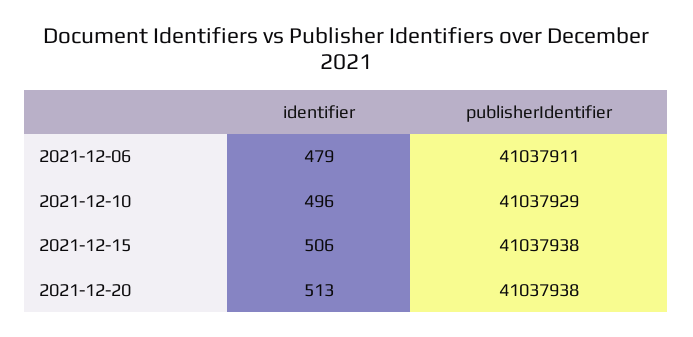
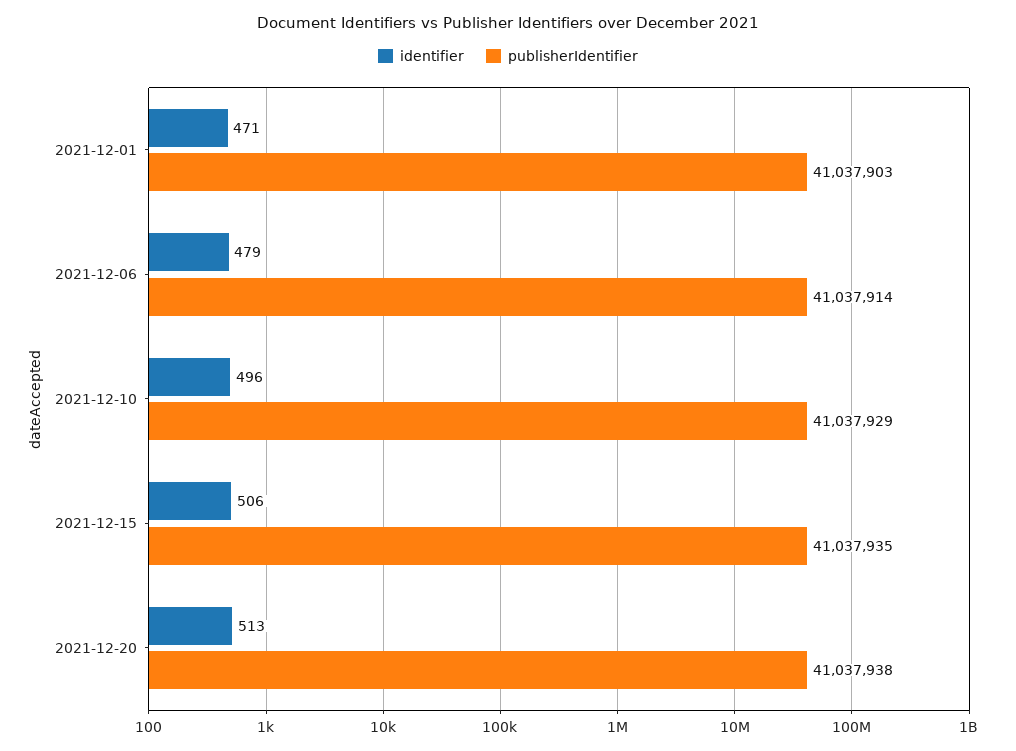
  {
    "identifier": {
      "2021-12-06": 479,
      "2021-12-10": 496,
      "2021-12-15": 506,
-     "2021-12-20": 513
+     "2021-12-20": 513,
+     "2021-12-01": 471
    },
    "publisherIdentifier": {
-     "2021-12-06": 41037911,
+     "2021-12-06": 41037914,
      "2021-12-10": 41037929,
-     "2021-12-15": 41037938,
+     "2021-12-15": 41037935,
-     "2021-12-20": 41037938
+     "2021-12-20": 41037938,
+     "2021-12-01": 41037903
    }
  }

